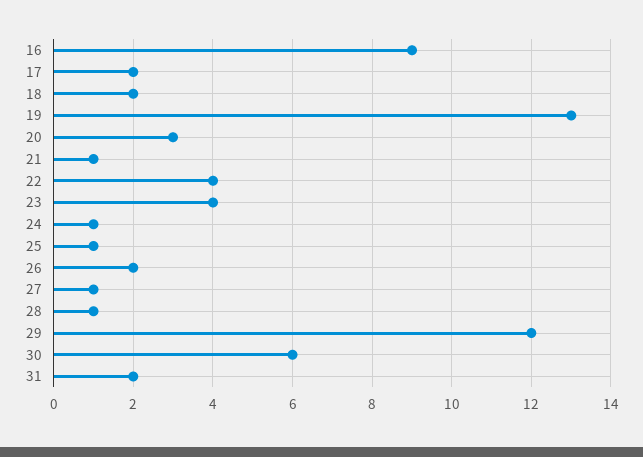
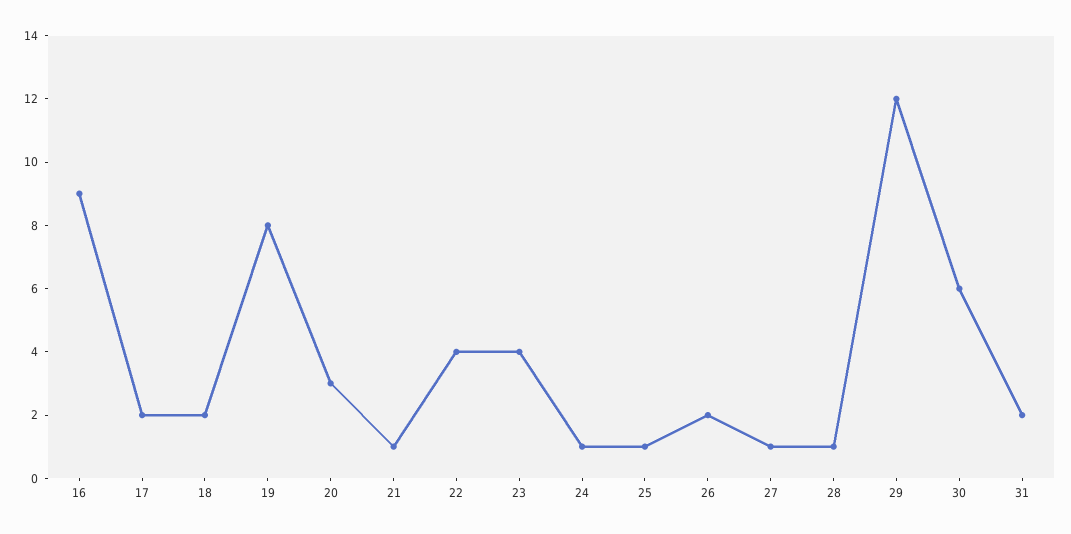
  {
    "16": 9,
    "17": 2,
    "18": 2,
-   "19": 13,
+   "19": 8,
    "20": 3,
    "21": 1,
    "22": 4,
    "23": 4,
    "24": 1,
    "25": 1,
    "26": 2,
    "27": 1,
    "28": 1,
    "29": 12,
    "30": 6,
    "31": 2
  }

